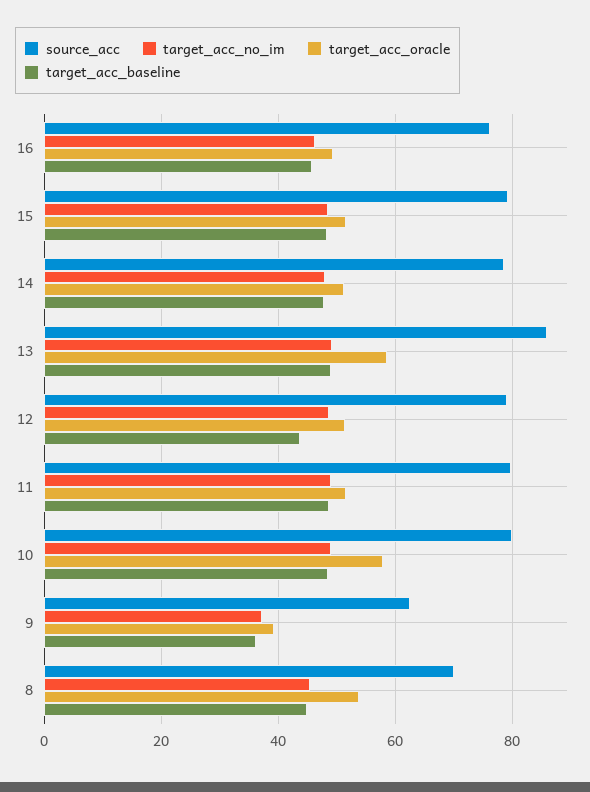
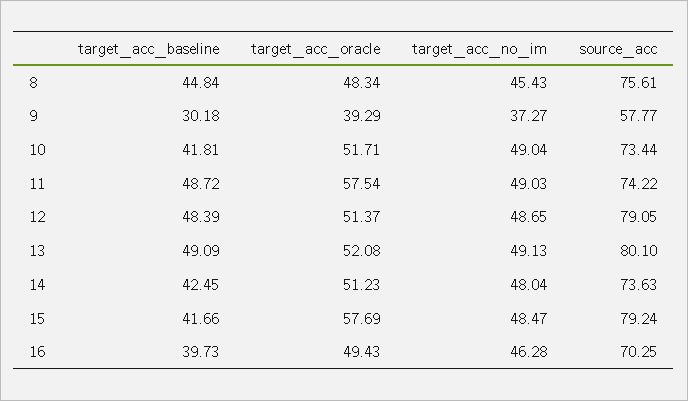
  {
    "source_acc": {
-     "16": 76,
+     "16": 70.25,
      "15": 79.24,
-     "14": 78,
+     "14": 73.63,
-     "13": 86,
+     "13": 80.1,
      "12": 79.05,
-     "11": 80,
+     "11": 74.22,
-     "10": 80,
+     "10": 73.44,
-     "9": 62,
+     "9": 57.77,
-     "8": 70
+     "8": 75.61
    },
    "target_acc_no_im": {
      "16": 46.28,
      "15": 48.47,
      "14": 48.04,
      "13": 49.13,
      "12": 48.65,
      "11": 49.03,
      "10": 49.04,
      "9": 37.27,
      "8": 45.43
    },
    "target_acc_oracle": {
      "16": 49.43,
-     "15": 52,
+     "15": 57.69,
      "14": 51.23,
-     "13": 58,
+     "13": 52.08,
      "12": 51.37,
-     "11": 52,
+     "11": 57.54,
-     "10": 58,
+     "10": 51.71,
      "9": 39.29,
-     "8": 54
+     "8": 48.34
    },
    "target_acc_baseline": {
-     "16": 46,
+     "16": 39.73,
-     "15": 48,
+     "15": 41.66,
-     "14": 48,
+     "14": 42.45,
      "13": 49.09,
-     "12": 44,
+     "12": 48.39,
      "11": 48.72,
-     "10": 48,
+     "10": 41.81,
-     "9": 36,
+     "9": 30.18,
      "8": 44.84
    }
  }

